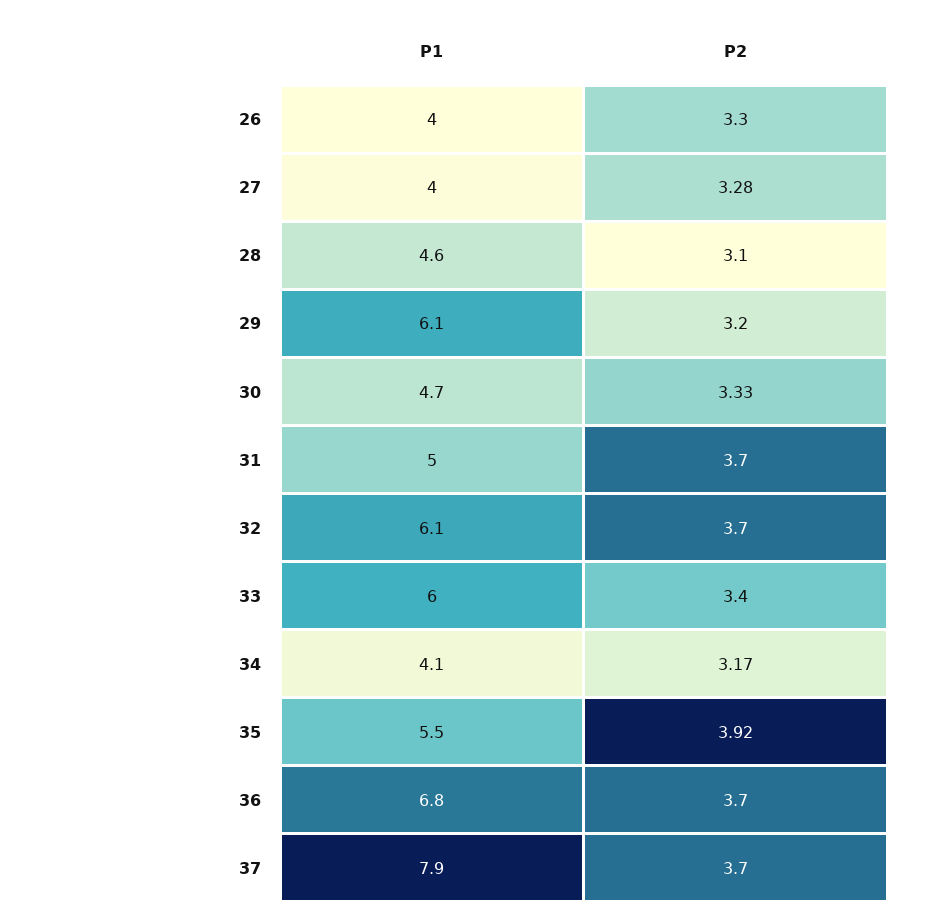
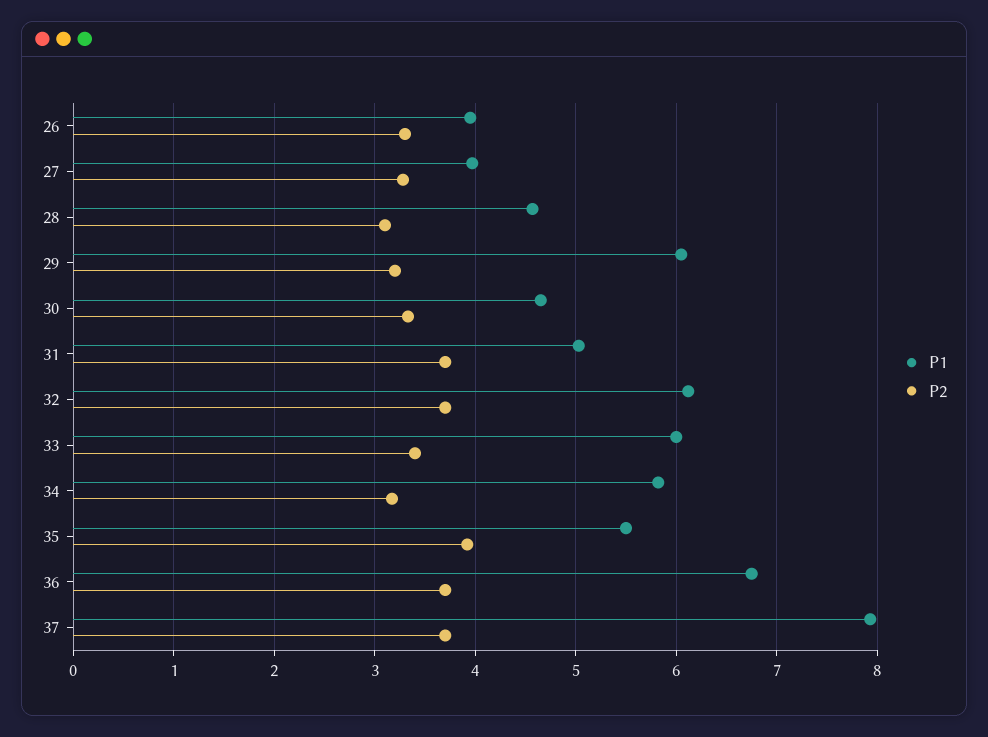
  {
    "P1": {
      "26": 4,
      "27": 4,
      "28": 4.6,
      "29": 6.1,
      "30": 4.7,
      "31": 5,
      "32": 6.1,
      "33": 6,
-     "34": 4.1,
+     "34": 5.8,
      "35": 5.5,
      "36": 6.8,
      "37": 7.9
    },
    "P2": {
      "26": 3.3,
      "27": 3.28,
      "28": 3.1,
      "29": 3.2,
      "30": 3.33,
      "31": 3.7,
      "32": 3.7,
      "33": 3.4,
      "34": 3.17,
      "35": 3.92,
      "36": 3.7,
      "37": 3.7
    }
  }

